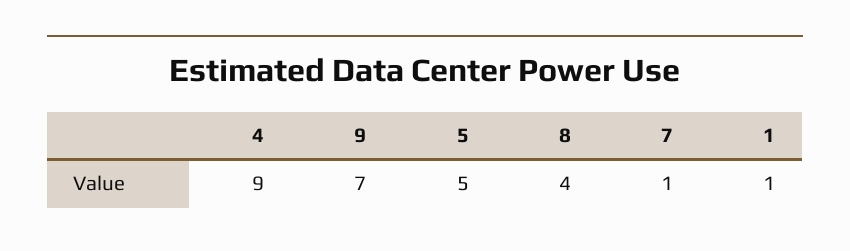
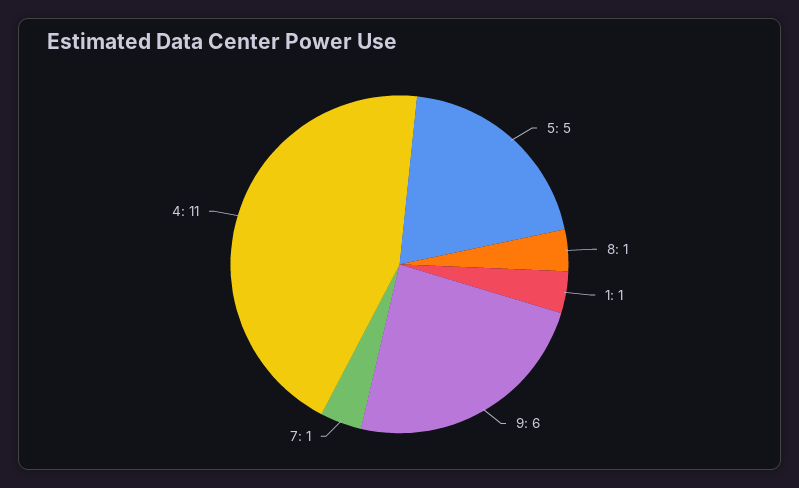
  {
-   "4": 9,
+   "4": 11,
-   "9": 7,
+   "9": 6,
    "5": 5,
-   "8": 4,
+   "8": 1,
    "7": 1,
    "1": 1
  }

